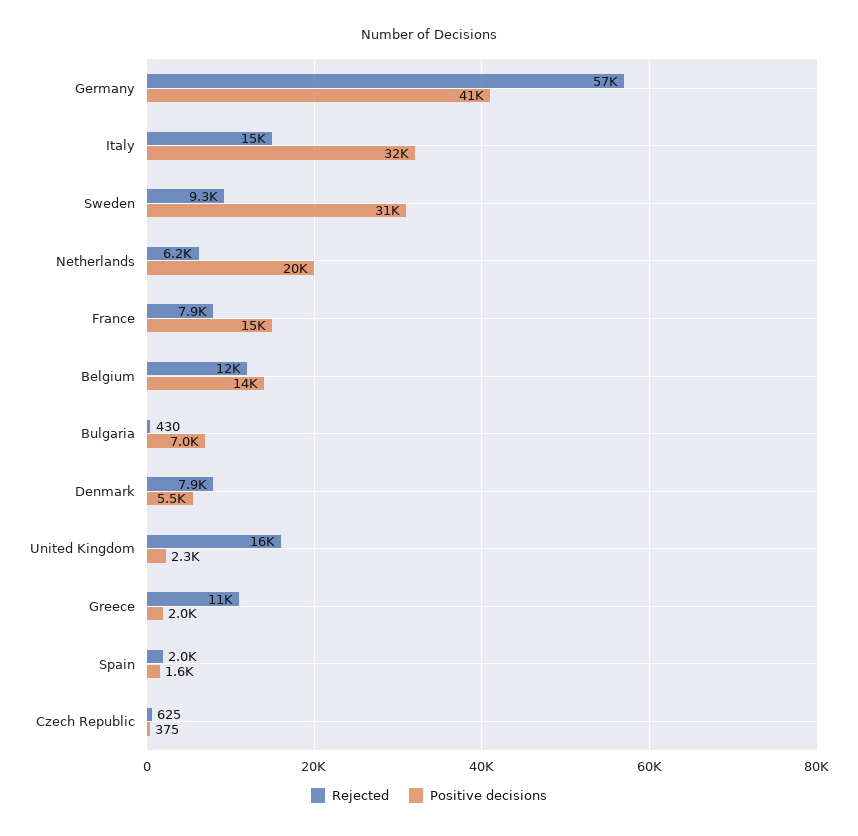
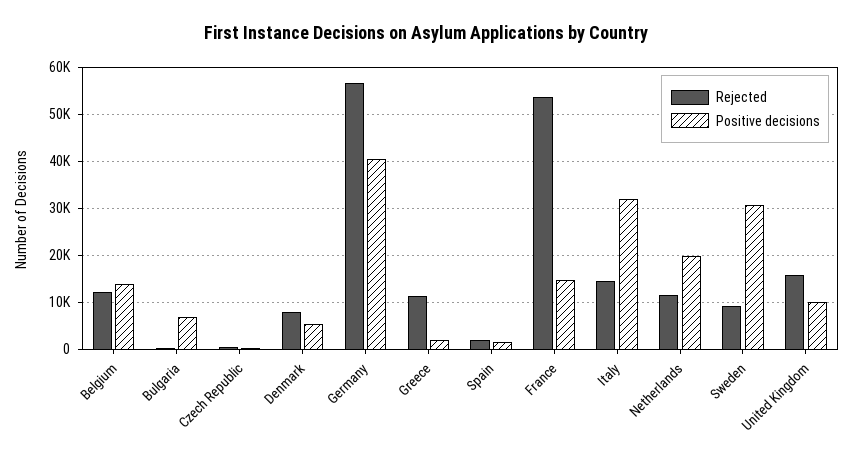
  {
    "Rejected": {
      "Germany": 57000,
      "Italy": 15000,
      "Sweden": 9300,
-     "Netherlands": 6200,
+     "Netherlands": 12000,
-     "France": 7900,
+     "France": 54000,
      "Belgium": 12000,
      "Bulgaria": 430,
      "Denmark": 7900,
      "United Kingdom": 16000,
      "Greece": 11000,
      "Spain": 2000,
      "Czech Republic": 625
    },
    "Positive decisions": {
      "Germany": 41000,
      "Italy": 32000,
      "Sweden": 31000,
      "Netherlands": 20000,
      "France": 15000,
      "Belgium": 14000,
      "Bulgaria": 7000,
      "Denmark": 5500,
-     "United Kingdom": 2300,
+     "United Kingdom": 10000,
      "Greece": 2000,
      "Spain": 1600,
      "Czech Republic": 375
    }
  }

